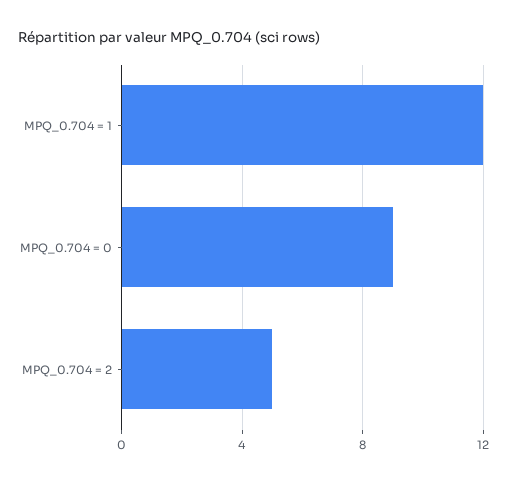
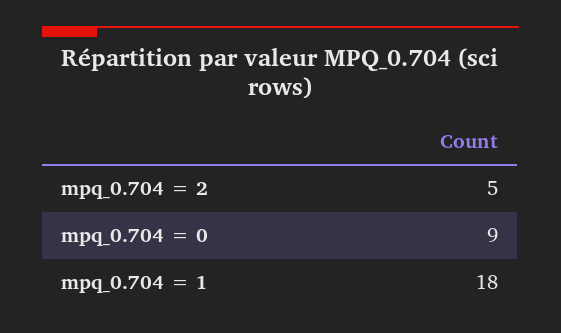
  {
-   "MPQ_0.704 = 1": 12,
+   "MPQ_0.704 = 1": 18,
    "MPQ_0.704 = 0": 9,
    "MPQ_0.704 = 2": 5
  }

